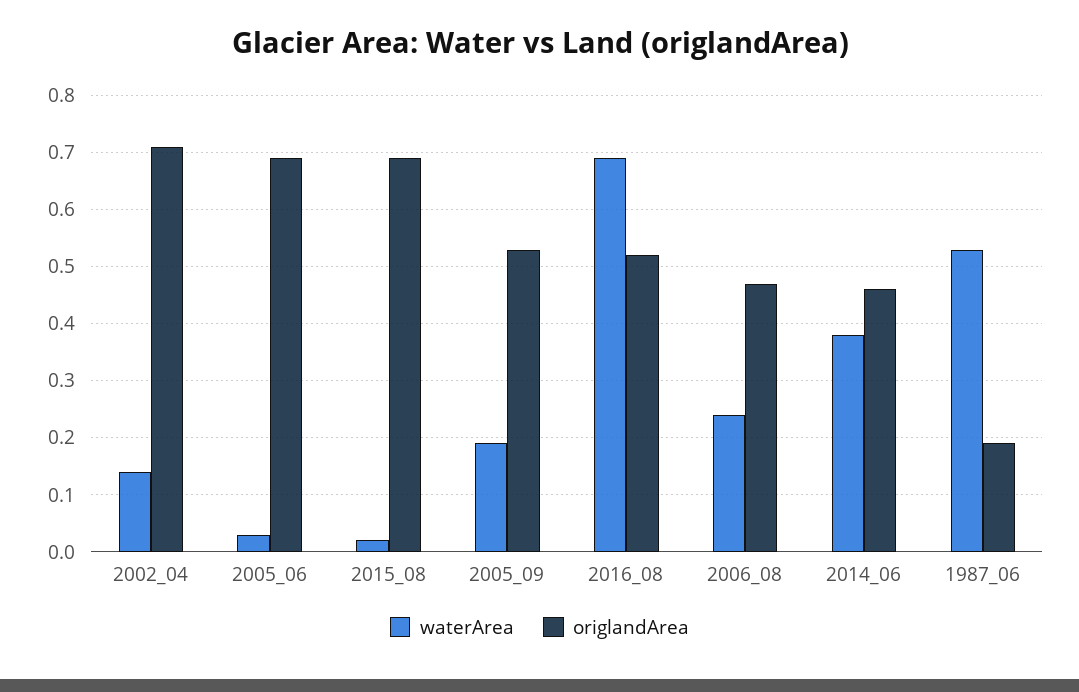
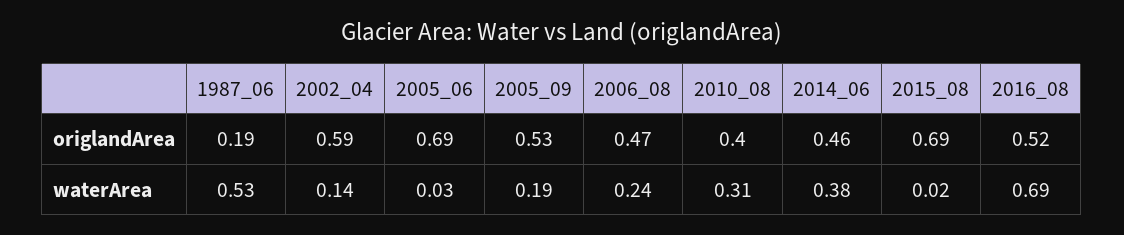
  {
    "waterArea": {
      "2002_04": 0.14,
      "2005_06": 0.03,
      "2015_08": 0.02,
      "2005_09": 0.19,
      "2016_08": 0.69,
      "2006_08": 0.24,
      "2014_06": 0.38,
-     "1987_06": 0.53
+     "1987_06": 0.53,
+     "2010_08": 0.31
    },
    "origlandArea": {
-     "2002_04": 0.7,
+     "2002_04": 0.59,
      "2005_06": 0.69,
      "2015_08": 0.69,
      "2005_09": 0.53,
      "2016_08": 0.52,
      "2006_08": 0.47,
      "2014_06": 0.46,
-     "1987_06": 0.19
+     "1987_06": 0.19,
+     "2010_08": 0.4
    }
  }

